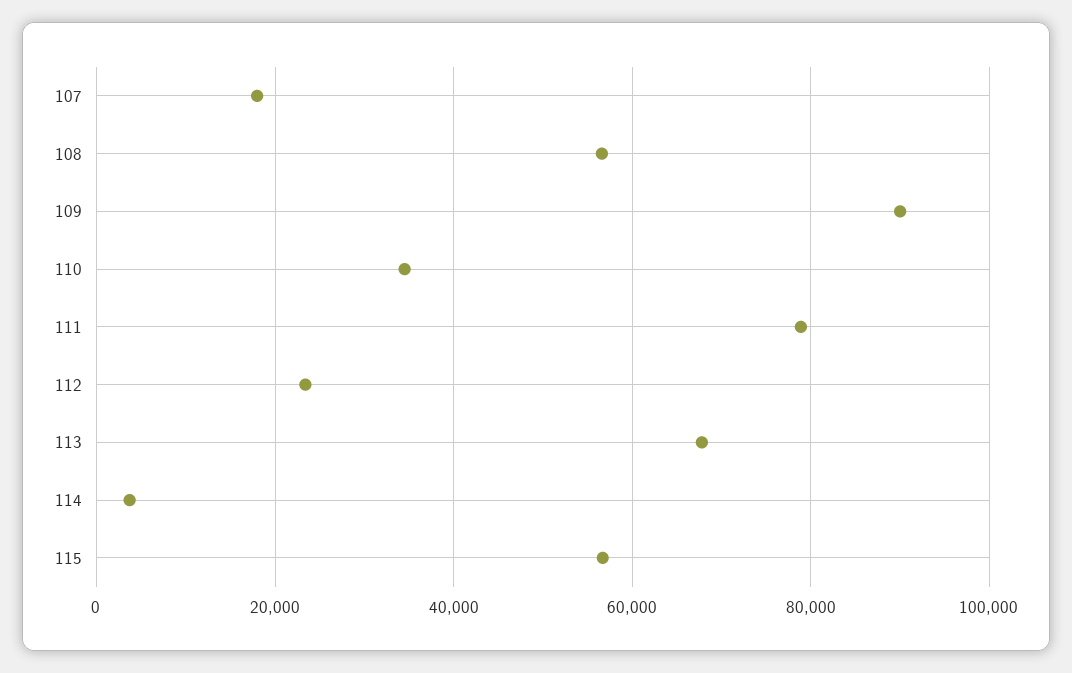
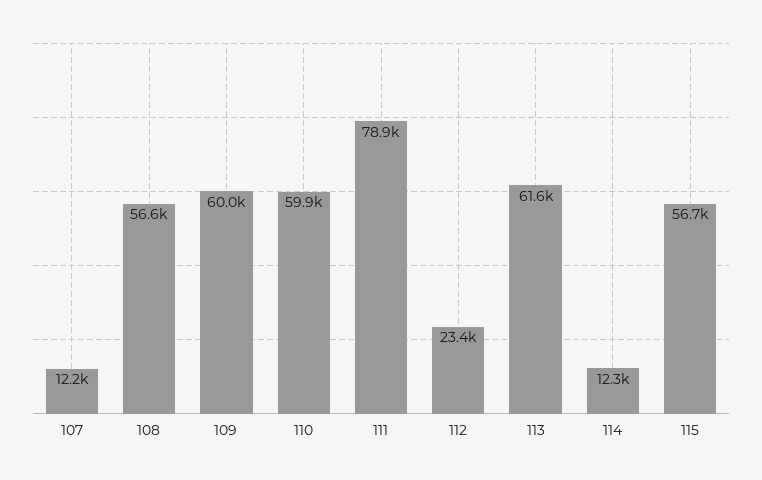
  {
-   "107": 18000,
+   "107": 12200,
    "108": 56600,
-   "109": 90000,
+   "109": 60000,
-   "110": 34000,
+   "110": 59900,
    "111": 78900,
    "112": 23400,
-   "113": 68000,
+   "113": 61600,
-   "114": 4000,
+   "114": 12300,
    "115": 56700
  }

